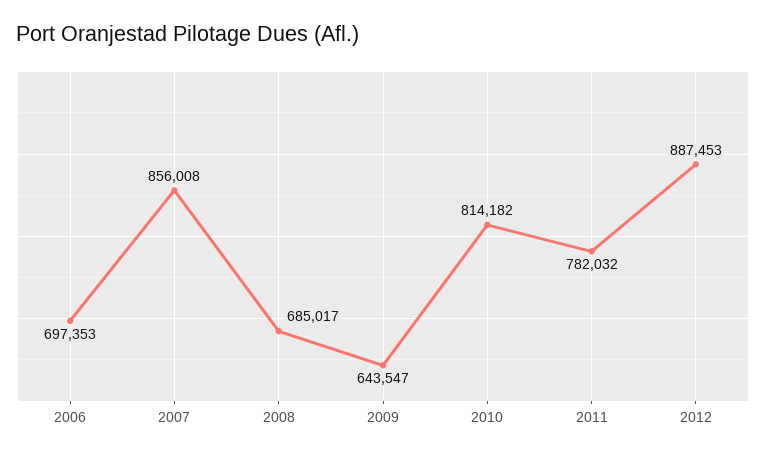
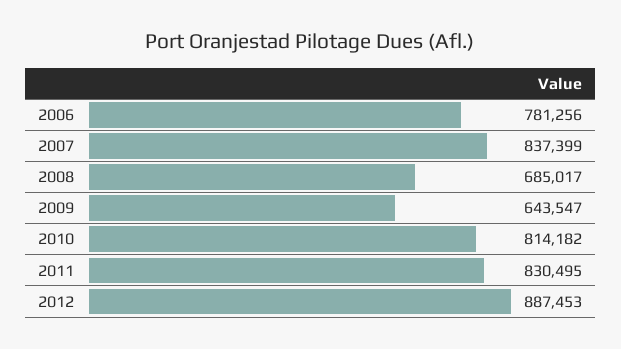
  {
-   "2006": 697353,
+   "2006": 781256,
-   "2007": 856008,
+   "2007": 837399,
    "2008": 685017,
    "2009": 643547,
    "2010": 814182,
-   "2011": 782032,
+   "2011": 830495,
    "2012": 887453
  }

